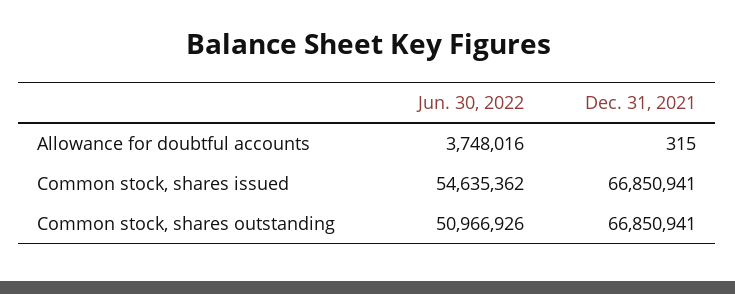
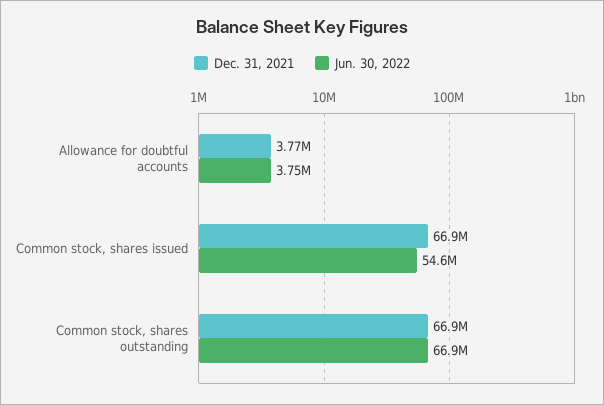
  {
    "Jun. 30, 2022": {
      "Allowance for doubtful accounts": 3748016,
      "Common stock, shares issued": 54635362,
-     "Common stock, shares outstanding": 50966926
+     "Common stock, shares outstanding": 66900000
    },
    "Dec. 31, 2021": {
-     "Allowance for doubtful accounts": 315,
+     "Allowance for doubtful accounts": 3770000,
      "Common stock, shares issued": 66850941,
      "Common stock, shares outstanding": 66850941
    }
  }

